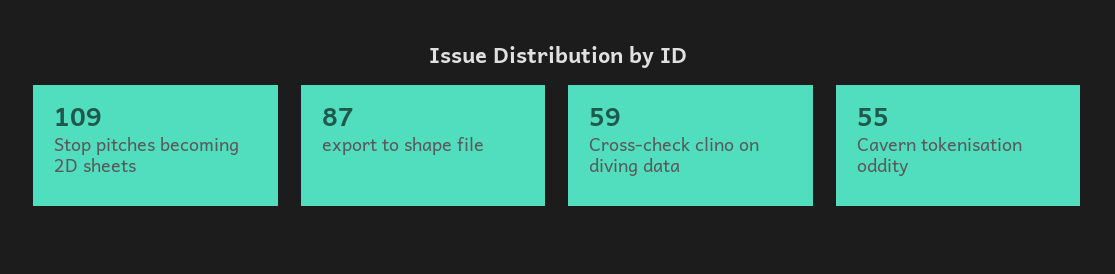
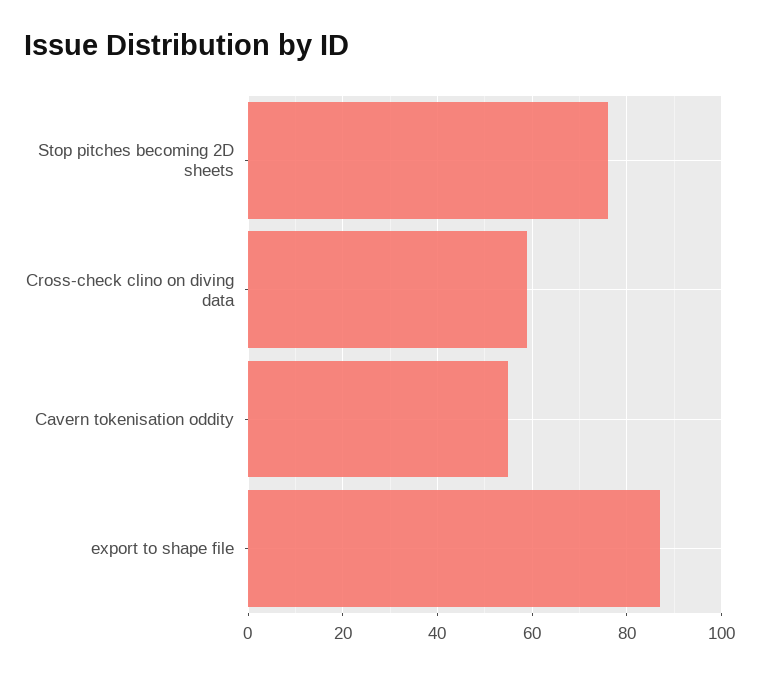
  {
-   "Stop pitches becoming 2D sheets": 109,
+   "Stop pitches becoming 2D sheets": 75,
    "export to shape file": 87,
    "Cross-check clino on diving data": 59,
    "Cavern tokenisation oddity": 55
  }

